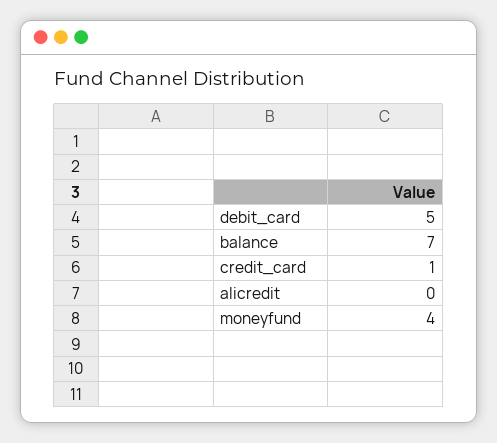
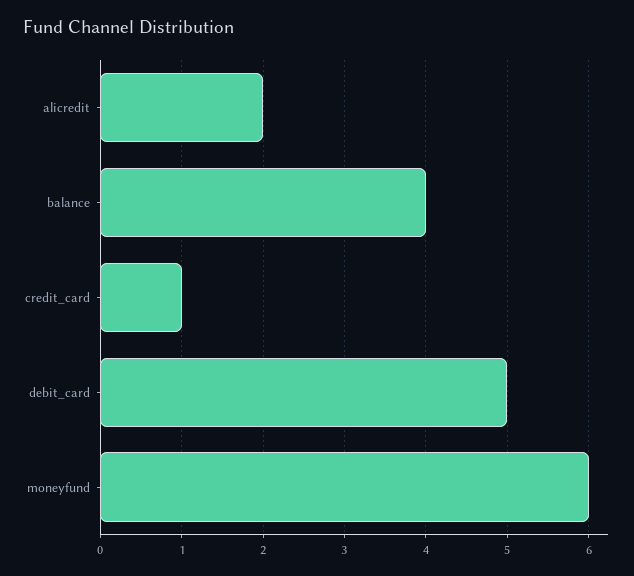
  {
    "debit_card": 5,
-   "balance": 7,
+   "balance": 4,
    "credit_card": 1,
-   "alicredit": 0,
+   "alicredit": 2,
-   "moneyfund": 4
+   "moneyfund": 6
  }

